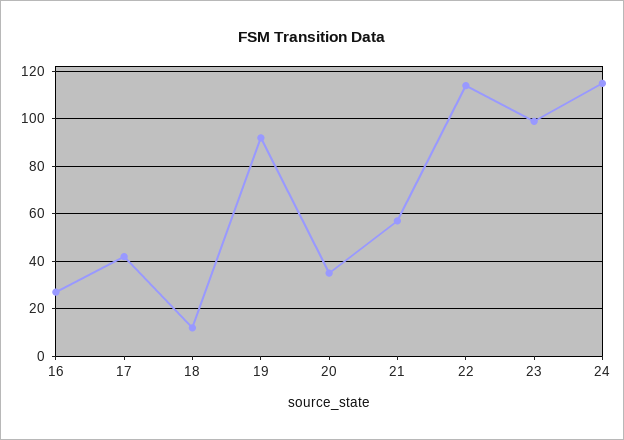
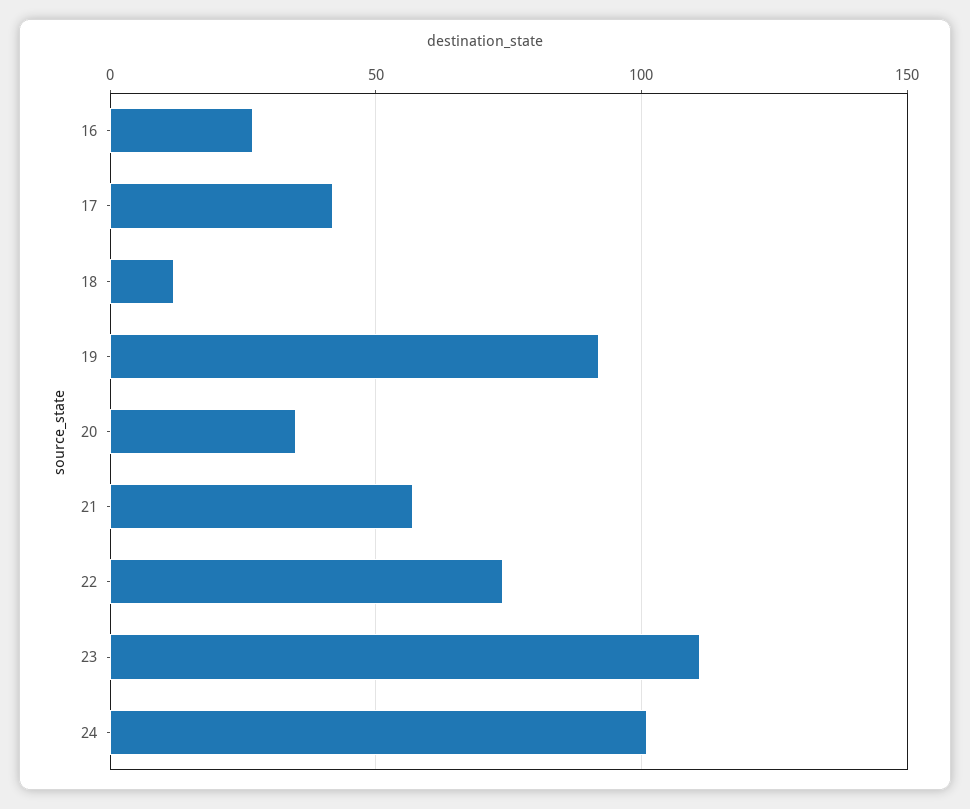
  {
    "16": 25,
    "17": 40,
    "18": 10,
    "19": 90,
    "20": 35,
    "21": 55,
-   "22": 115,
+   "22": 75,
-   "23": 100,
+   "23": 110,
-   "24": 115
+   "24": 100
  }

